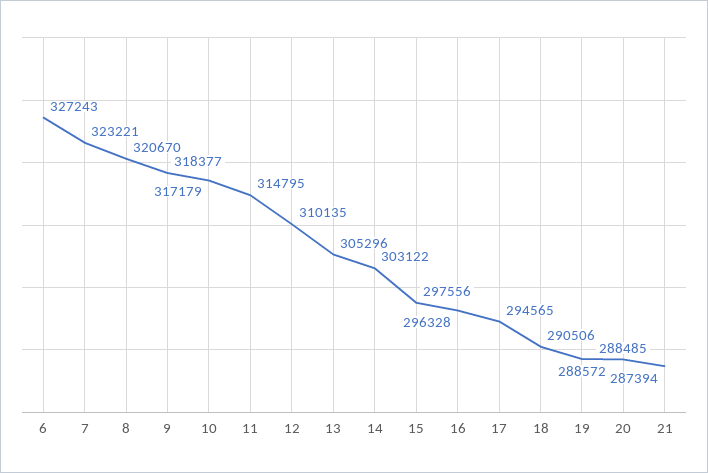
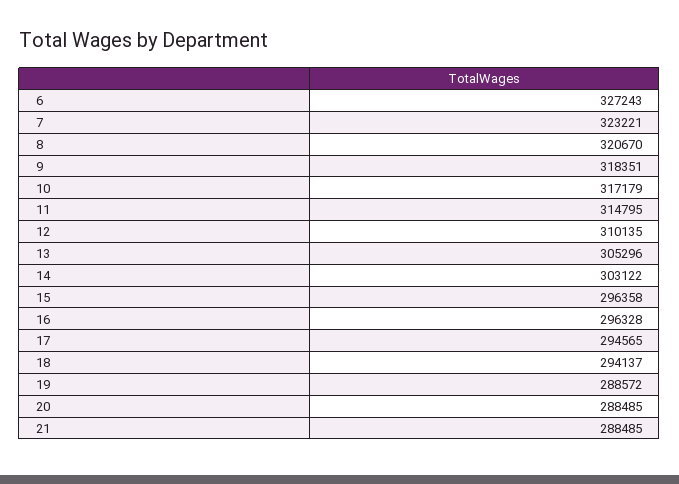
  {
    "6": 327243,
    "7": 323221,
    "8": 320670,
-   "9": 318377,
+   "9": 318351,
    "10": 317179,
    "11": 314795,
    "12": 310135,
    "13": 305296,
    "14": 303122,
-   "15": 297556,
+   "15": 296358,
    "16": 296328,
    "17": 294565,
-   "18": 290506,
+   "18": 294137,
    "19": 288572,
    "20": 288485,
-   "21": 287394
+   "21": 288485
  }

